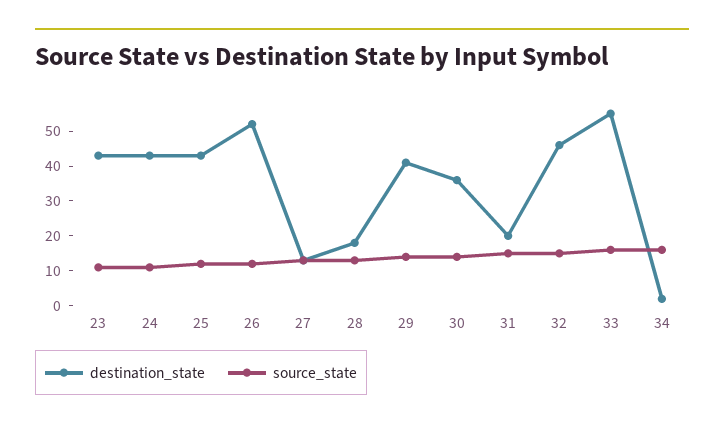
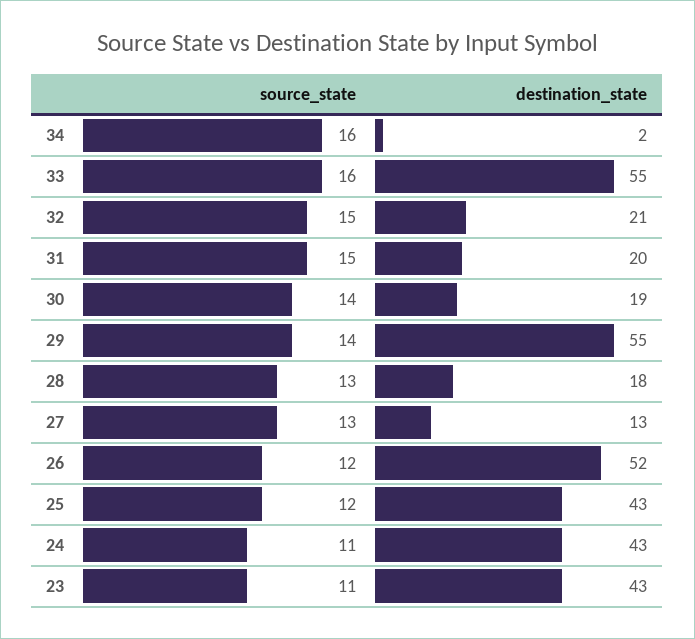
  {
    "destination_state": {
      "23": 43,
      "24": 43,
      "25": 43,
      "26": 52,
      "27": 13,
      "28": 18,
-     "29": 40,
+     "29": 55,
-     "30": 35,
+     "30": 19,
      "31": 20,
-     "32": 45,
+     "32": 21,
      "33": 55,
      "34": 2
    },
    "source_state": {
      "23": 11,
      "24": 11,
      "25": 12,
      "26": 12,
      "27": 13,
      "28": 13,
      "29": 14,
      "30": 14,
      "31": 15,
      "32": 15,
      "33": 16,
      "34": 16
    }
  }

